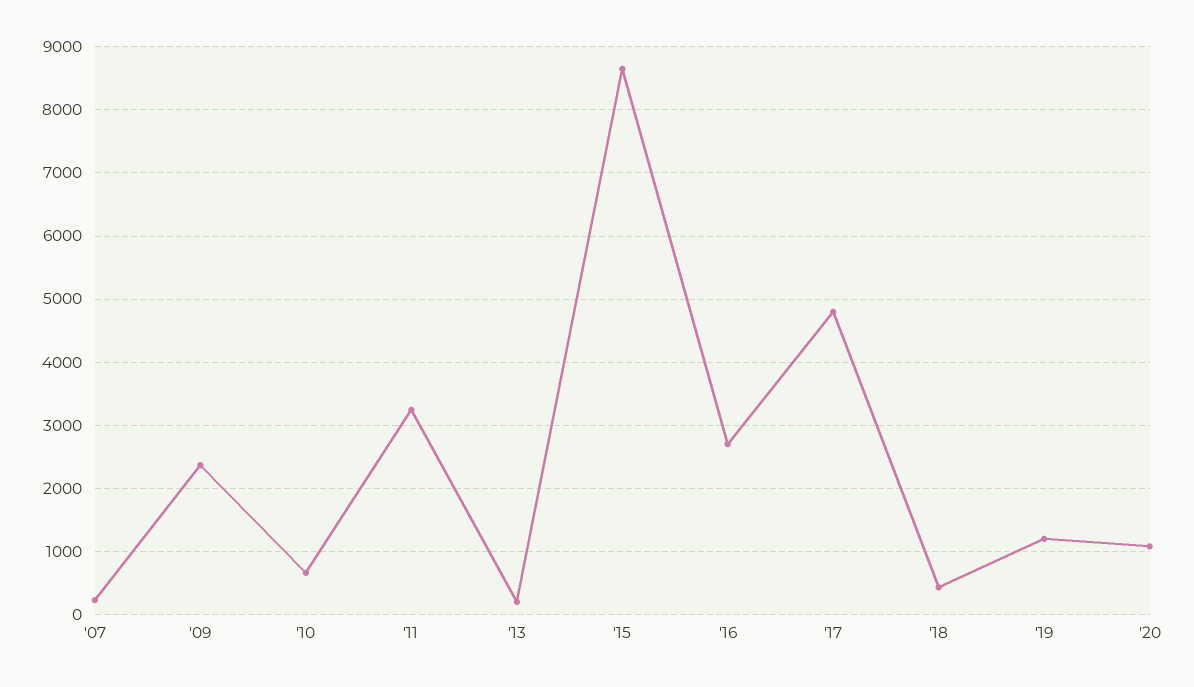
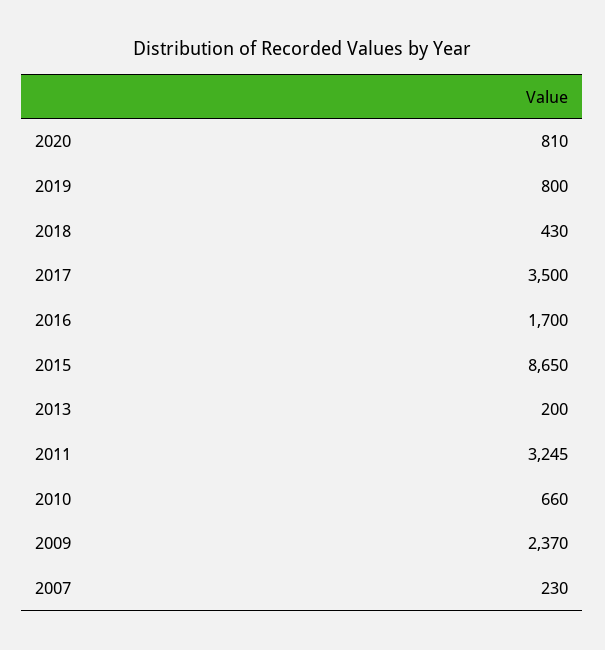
  {
    "'07": 230,
    "'09": 2370,
    "'10": 660,
    "'11": 3245,
    "'13": 200,
    "'15": 8650,
-   "'16": 2700,
+   "'16": 1700,
-   "'17": 4800,
+   "'17": 3500,
    "'18": 430,
-   "'19": 1200,
+   "'19": 800,
-   "'20": 1100
+   "'20": 810
  }

